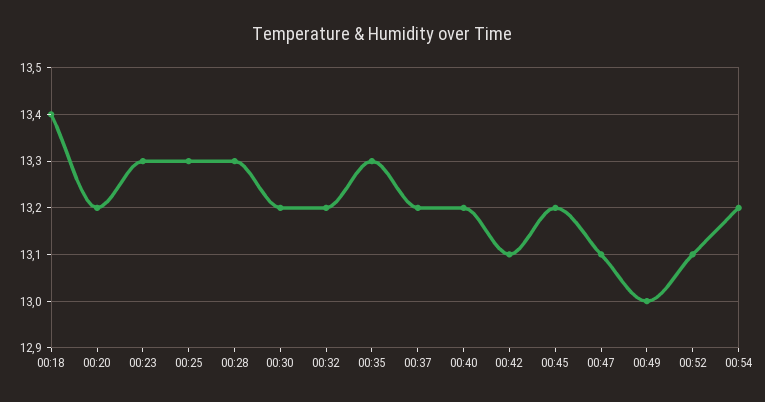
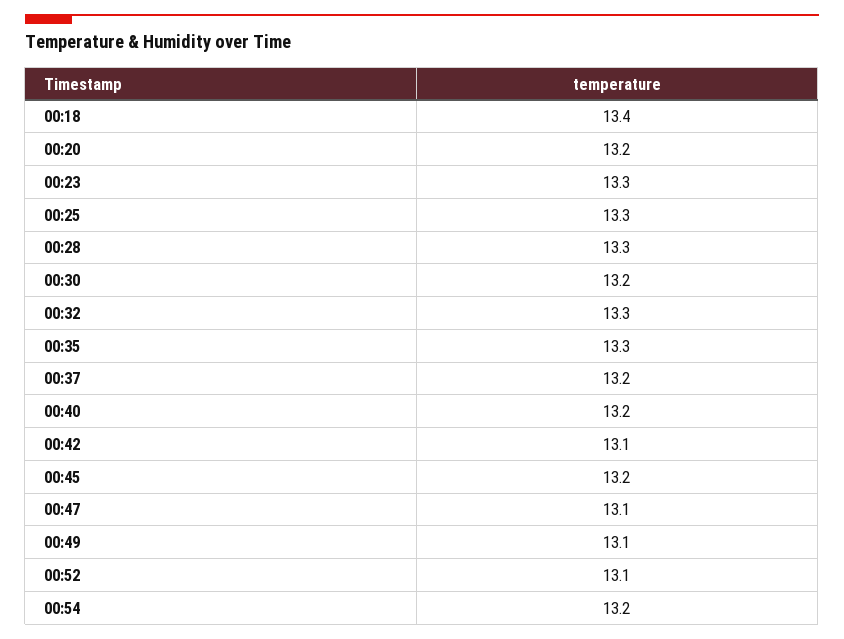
  {
    "00:18": 13.4,
    "00:20": 13.2,
    "00:23": 13.3,
    "00:25": 13.3,
    "00:28": 13.3,
    "00:30": 13.2,
-   "00:32": 13.2,
+   "00:32": 13.3,
    "00:35": 13.3,
    "00:37": 13.2,
    "00:40": 13.2,
    "00:42": 13.1,
    "00:45": 13.2,
    "00:47": 13.1,
-   "00:49": 13,
+   "00:49": 13.1,
    "00:52": 13.1,
    "00:54": 13.2
  }

